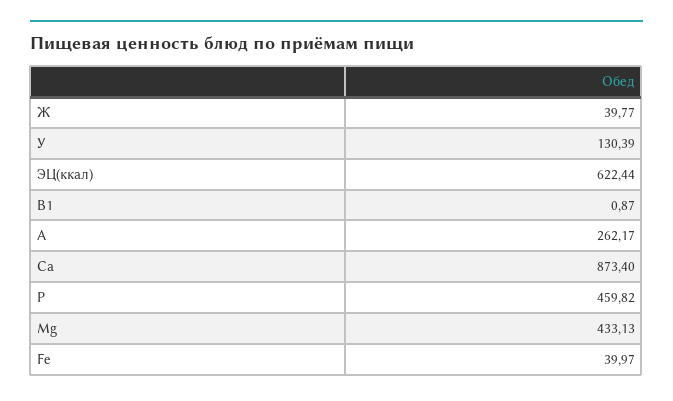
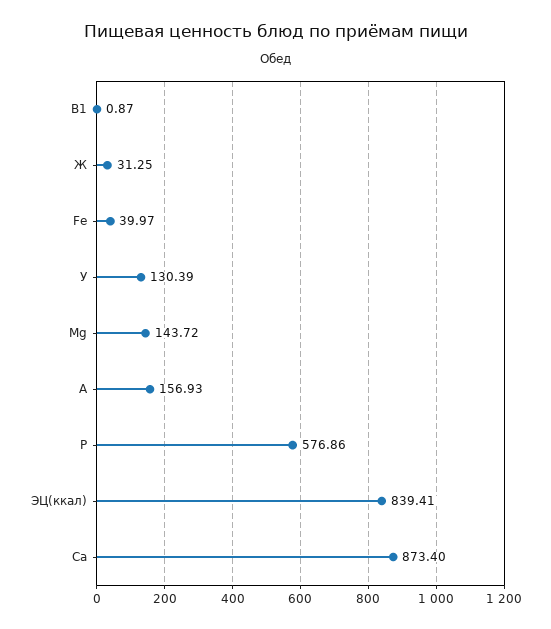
  {
-   "Ж": 39.77,
+   "Ж": 31.25,
    "У": 130.39,
-   "ЭЦ(ккал)": 622.44,
+   "ЭЦ(ккал)": 839.41,
    "В1": 0.87,
-   "А": 262.17,
+   "А": 156.93,
    "Са": 873.4,
-   "Р": 459.82,
+   "Р": 576.86,
-   "Mg": 433.13,
+   "Mg": 143.72,
    "Fe": 39.97
  }

